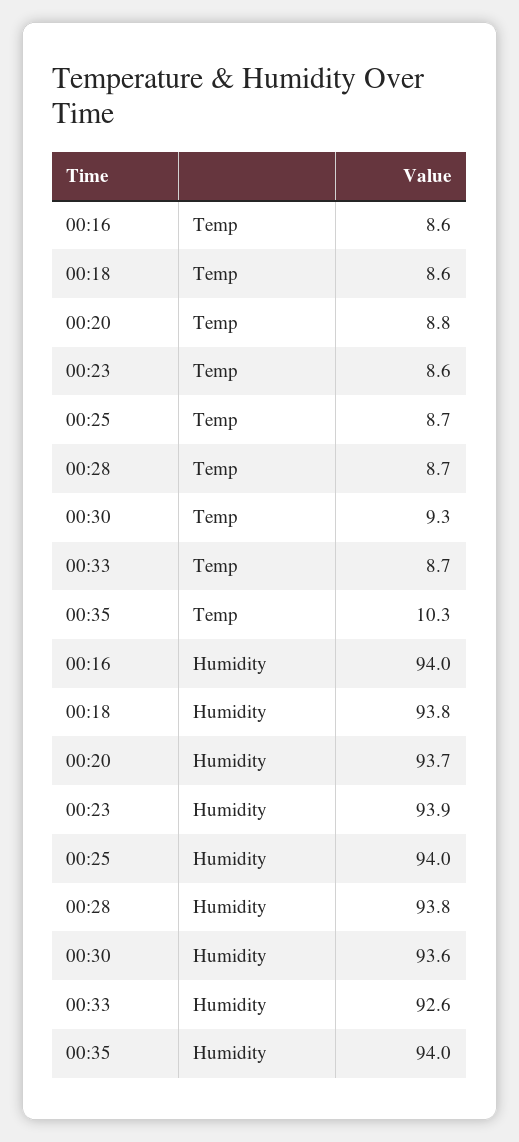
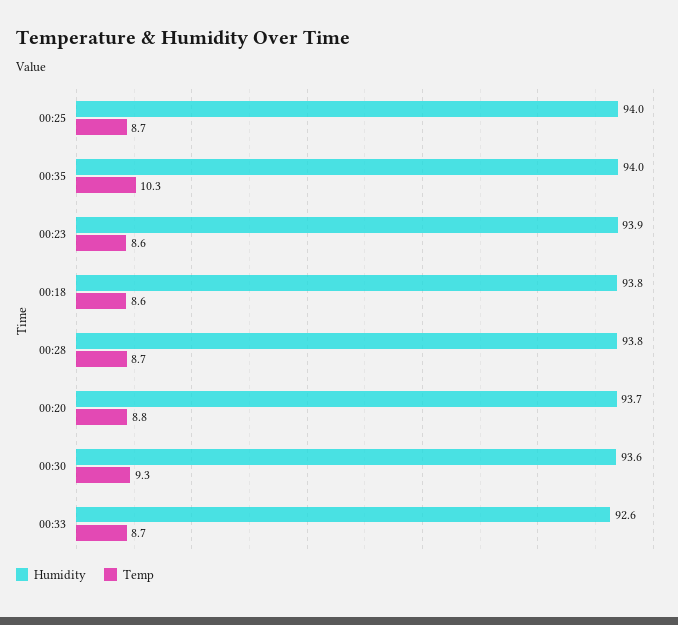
  {
    "Temp": {
-     "00:16": 8.6,
      "00:18": 8.6,
      "00:20": 8.8,
      "00:23": 8.6,
      "00:25": 8.7,
      "00:28": 8.7,
      "00:30": 9.3,
      "00:33": 8.7,
      "00:35": 10.3
    },
    "Humidity": {
-     "00:16": 94,
      "00:18": 93.8,
      "00:20": 93.7,
      "00:23": 93.9,
      "00:25": 94,
      "00:28": 93.8,
      "00:30": 93.6,
      "00:33": 92.6,
      "00:35": 94
    }
  }

